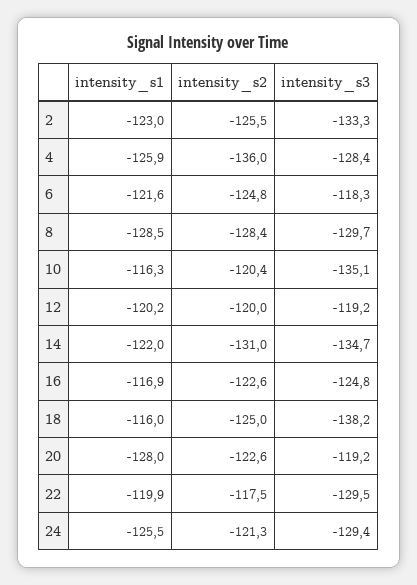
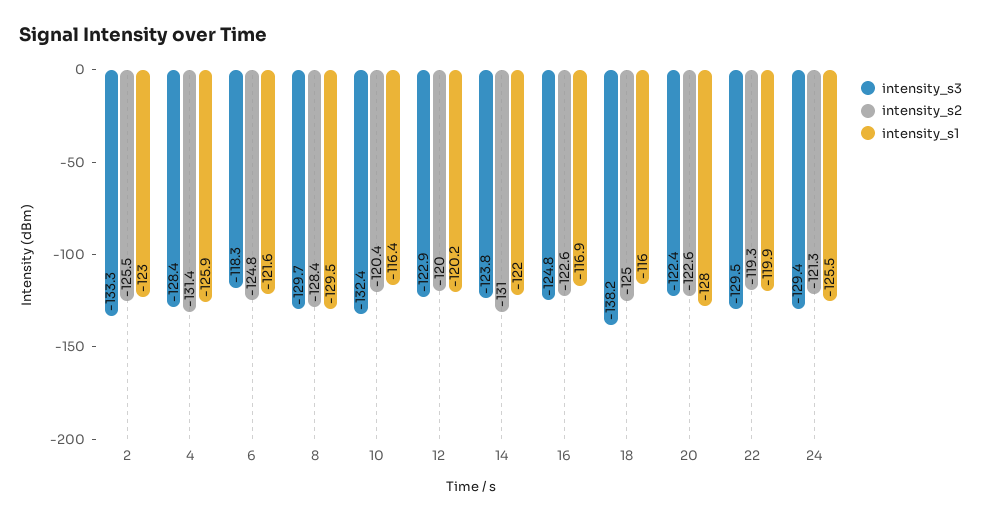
  {
    "intensity_s1": {
      "2": -123,
      "4": -125.9,
      "6": -121.6,
-     "8": -128.5,
+     "8": -129.5,
-     "10": -116.3,
+     "10": -116.4,
      "12": -120.2,
      "14": -122,
      "16": -116.9,
      "18": -116,
      "20": -128,
      "22": -119.9,
      "24": -125.5
    },
    "intensity_s2": {
      "2": -125.5,
-     "4": -136,
+     "4": -131.4,
      "6": -124.8,
      "8": -128.4,
      "10": -120.4,
      "12": -120,
      "14": -131,
      "16": -122.6,
      "18": -125,
      "20": -122.6,
-     "22": -117.5,
+     "22": -119.3,
      "24": -121.3
    },
    "intensity_s3": {
      "2": -133.3,
      "4": -128.4,
      "6": -118.3,
      "8": -129.7,
-     "10": -135.1,
+     "10": -132.4,
-     "12": -119.2,
+     "12": -122.9,
-     "14": -134.7,
+     "14": -123.8,
      "16": -124.8,
      "18": -138.2,
-     "20": -119.2,
+     "20": -122.4,
      "22": -129.5,
      "24": -129.4
    }
  }

